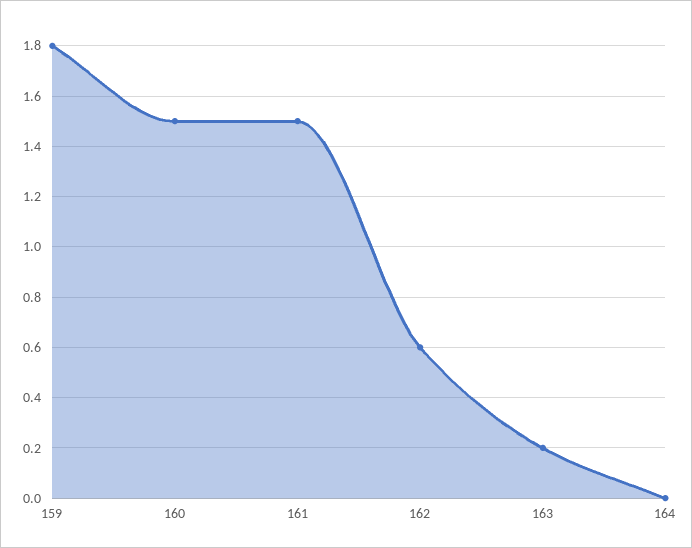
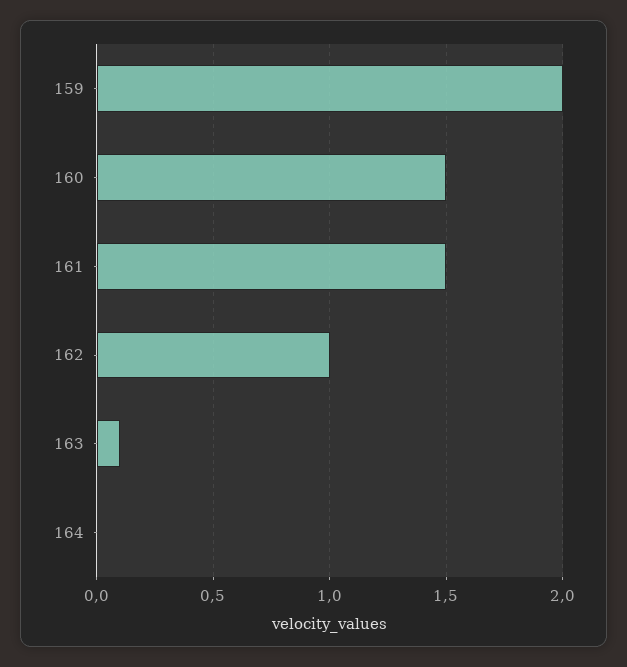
  {
-   "159": 1.8,
+   "159": 2,
    "160": 1.5,
    "161": 1.5,
-   "162": 0.6,
+   "162": 1,
-   "163": 0.2,
+   "163": 0.1,
    "164": 0
  }

